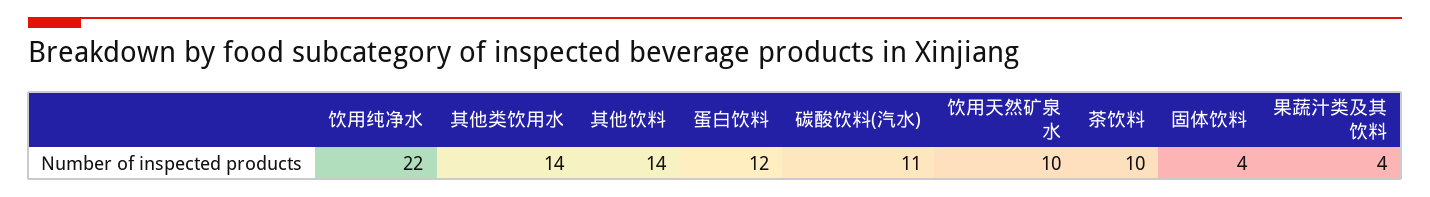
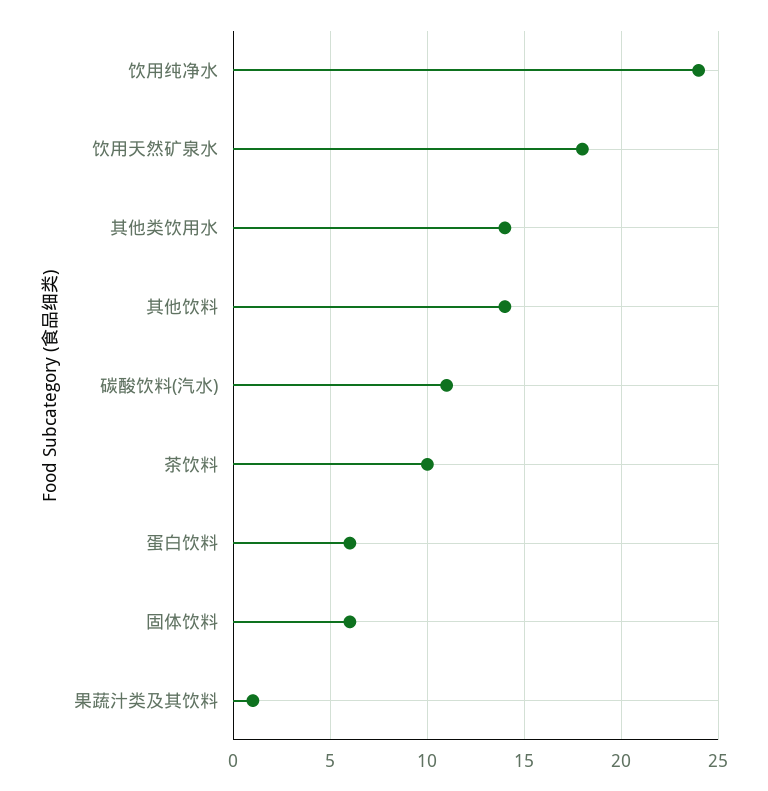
  {
-   "饮用纯净水": 22,
+   "饮用纯净水": 24,
    "其他类饮用水": 14,
    "其他饮料": 14,
-   "蛋白饮料": 12,
+   "蛋白饮料": 6,
    "碳酸饮料(汽水)": 11,
-   "饮用天然矿泉水": 10,
+   "饮用天然矿泉水": 18,
    "茶饮料": 10,
-   "固体饮料": 4,
+   "固体饮料": 6,
-   "果蔬汁类及其饮料": 4
+   "果蔬汁类及其饮料": 1
  }

